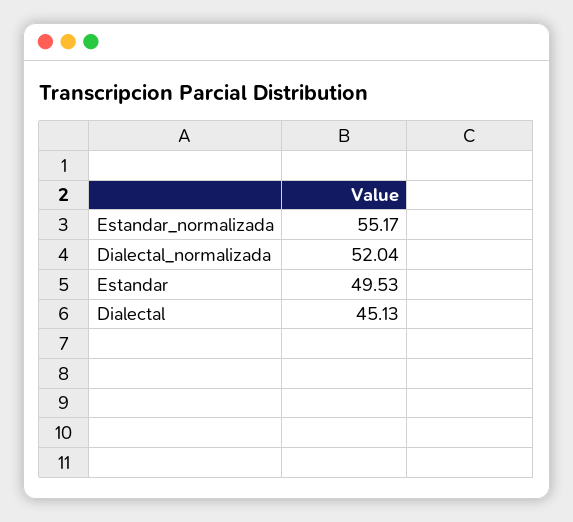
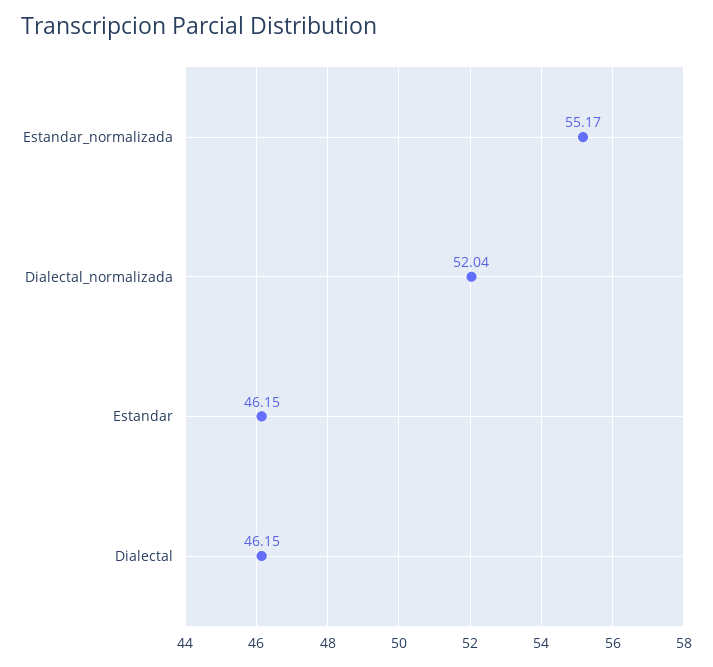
  {
    "Estandar_normalizada": 55.17,
    "Dialectal_normalizada": 52.04,
-   "Estandar": 49.53,
+   "Estandar": 46.15,
-   "Dialectal": 45.13
+   "Dialectal": 46.15
  }

